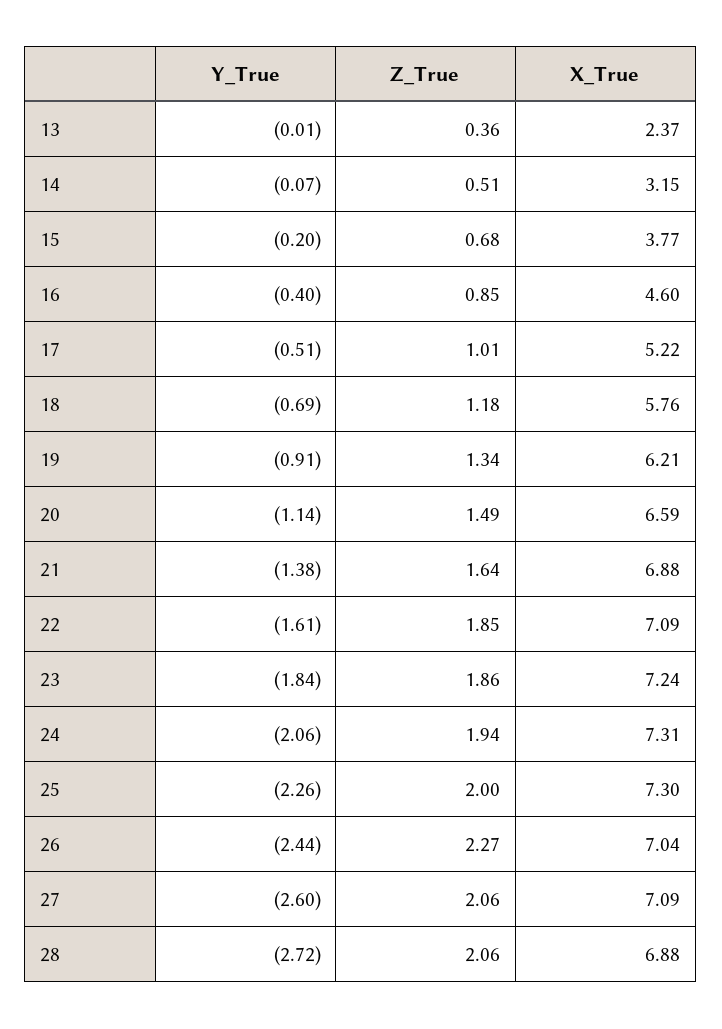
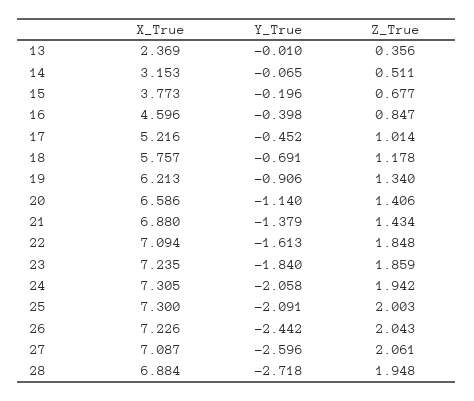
  {
    "Y_True": {
      "13": -0.01,
      "14": -0.065,
      "15": -0.196,
      "16": -0.398,
-     "17": -0.51,
+     "17": -0.452,
      "18": -0.691,
      "19": -0.906,
      "20": -1.14,
      "21": -1.379,
      "22": -1.613,
      "23": -1.84,
      "24": -2.058,
-     "25": -2.26,
+     "25": -2.091,
      "26": -2.442,
      "27": -2.596,
      "28": -2.718
    },
    "Z_True": {
      "13": 0.356,
      "14": 0.511,
      "15": 0.677,
      "16": 0.847,
      "17": 1.014,
      "18": 1.178,
      "19": 1.34,
-     "20": 1.49,
+     "20": 1.406,
-     "21": 1.64,
+     "21": 1.434,
      "22": 1.848,
      "23": 1.859,
      "24": 1.942,
      "25": 2.003,
-     "26": 2.27,
+     "26": 2.043,
      "27": 2.061,
-     "28": 2.06
+     "28": 1.948
    },
    "X_True": {
      "13": 2.369,
      "14": 3.153,
      "15": 3.773,
      "16": 4.596,
      "17": 5.216,
      "18": 5.757,
      "19": 6.213,
      "20": 6.586,
      "21": 6.88,
      "22": 7.094,
      "23": 7.235,
      "24": 7.305,
      "25": 7.3,
-     "26": 7.04,
+     "26": 7.226,
      "27": 7.087,
      "28": 6.884
    }
  }

